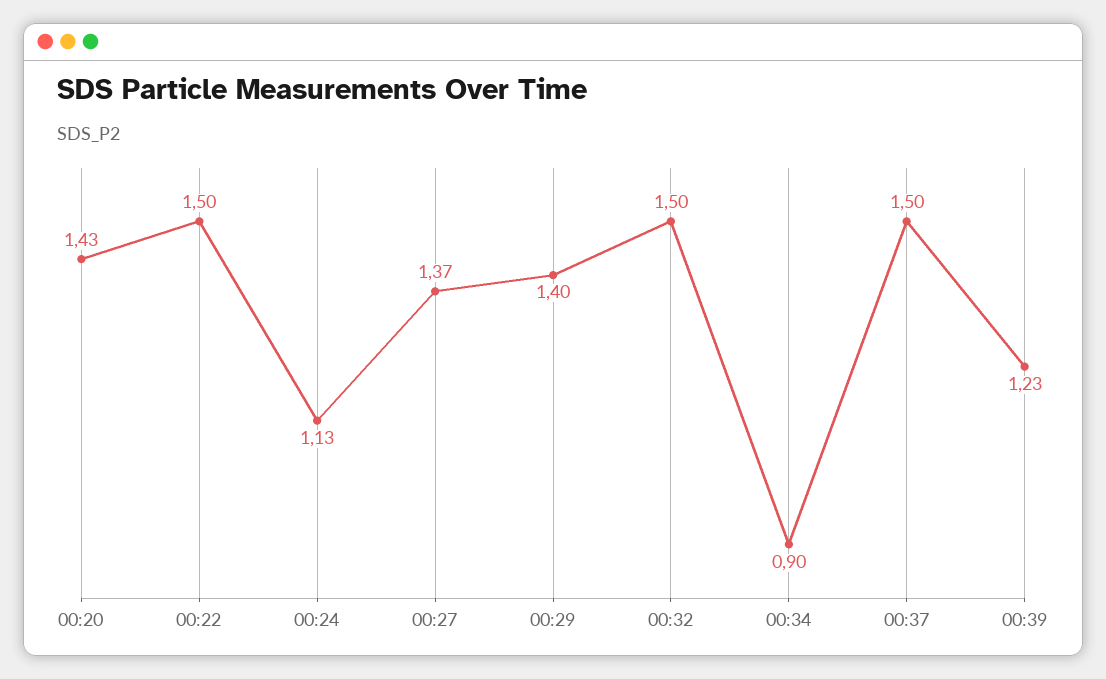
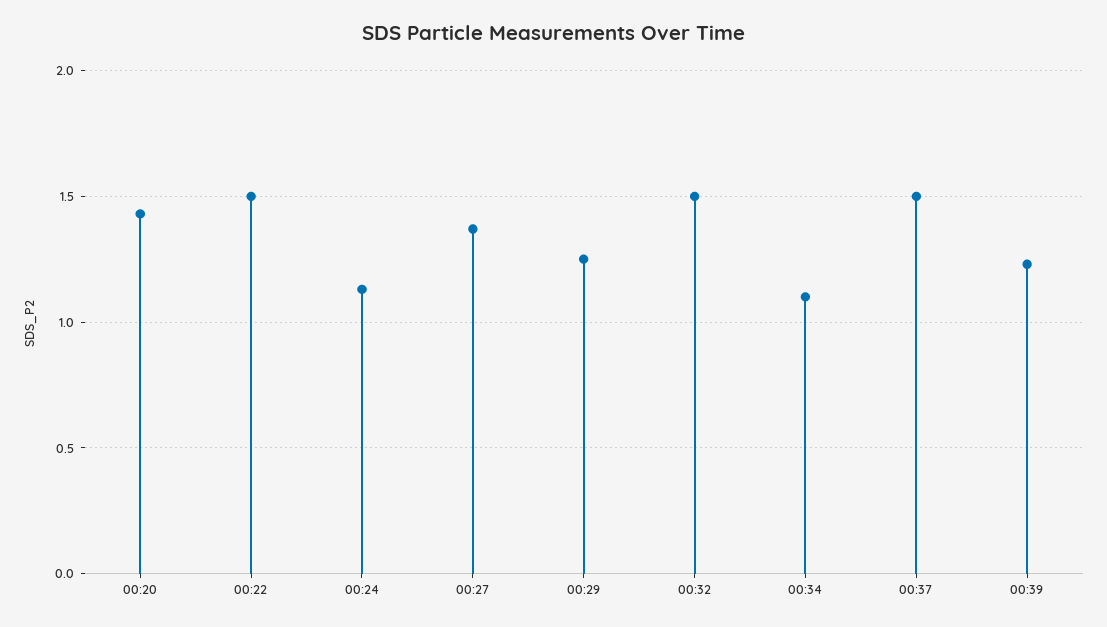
  {
    "00:20": 1.43,
    "00:22": 1.5,
    "00:24": 1.13,
    "00:27": 1.37,
-   "00:29": 1.4,
+   "00:29": 1.25,
    "00:32": 1.5,
-   "00:34": 0.9,
+   "00:34": 1.1,
    "00:37": 1.5,
    "00:39": 1.23
  }

